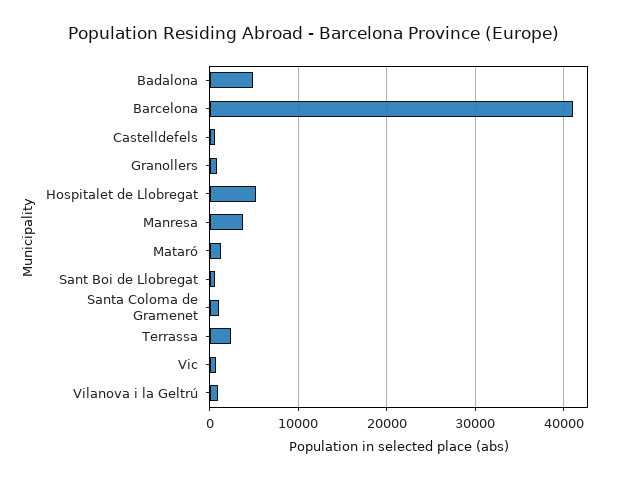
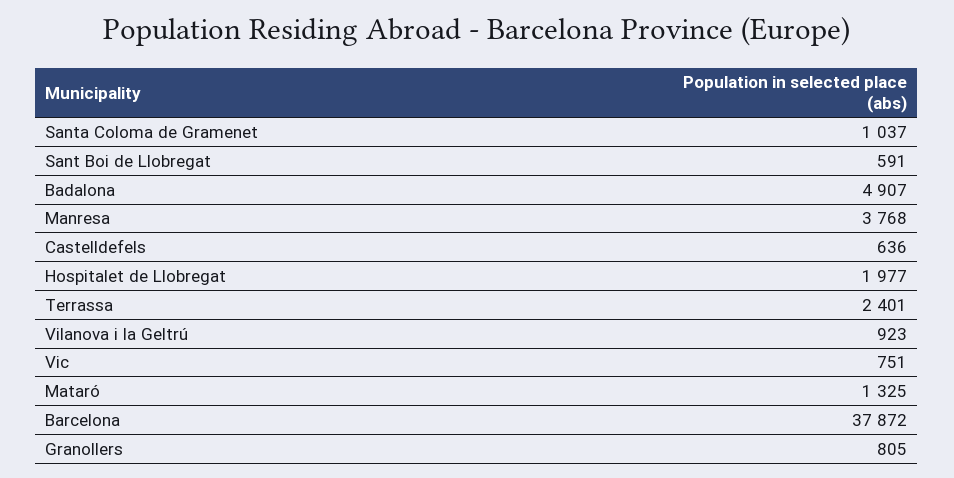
  {
    "Badalona": 4907,
-   "Barcelona": 41000,
+   "Barcelona": 37872,
    "Castelldefels": 636,
    "Granollers": 805,
-   "Hospitalet de Llobregat": 5000,
+   "Hospitalet de Llobregat": 1977,
    "Manresa": 3768,
    "Mataró": 1325,
    "Sant Boi de Llobregat": 591,
    "Santa Coloma de Gramenet": 1037,
    "Terrassa": 2401,
    "Vic": 751,
    "Vilanova i la Geltrú": 923
  }

